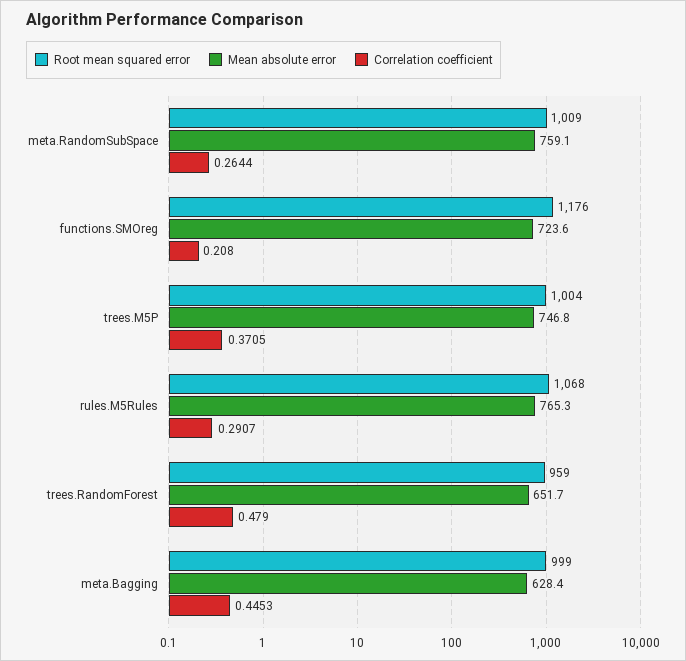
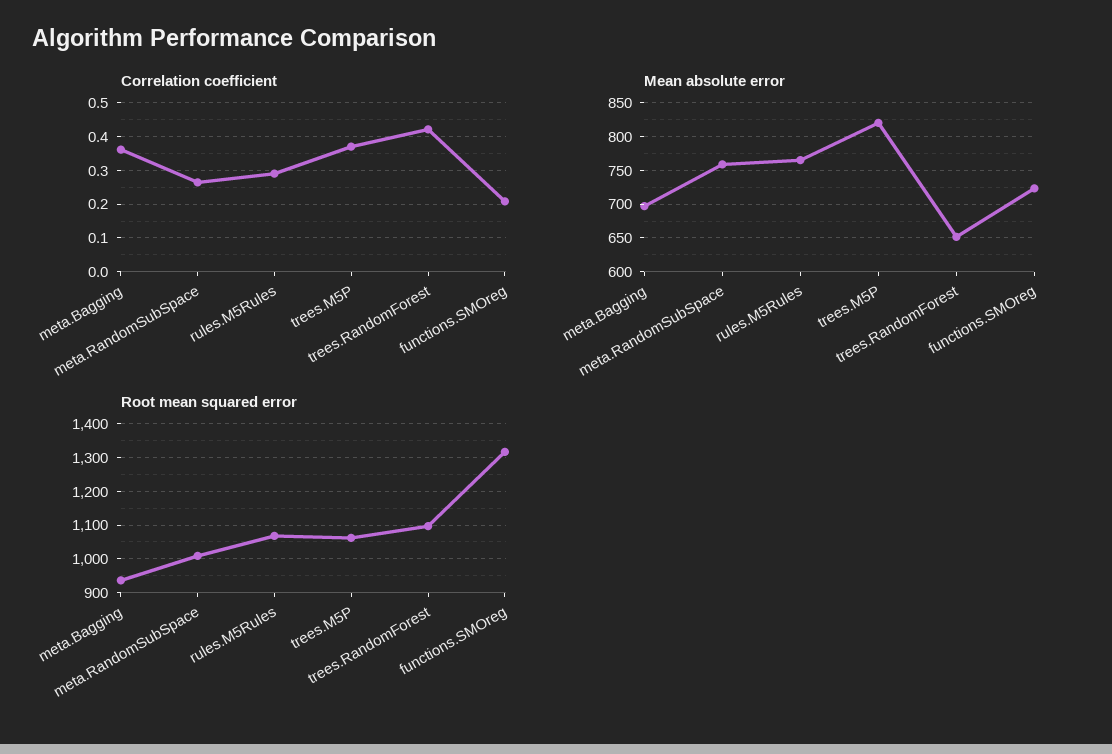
  {
    "Root mean squared error": {
      "meta.RandomSubSpace": 1009,
-     "functions.SMOreg": 1176,
+     "functions.SMOreg": 1320,
-     "trees.M5P": 1004,
+     "trees.M5P": 1060,
      "rules.M5Rules": 1068,
-     "trees.RandomForest": 959,
+     "trees.RandomForest": 1100,
-     "meta.Bagging": 999
+     "meta.Bagging": 940
    },
    "Mean absolute error": {
      "meta.RandomSubSpace": 759.1,
      "functions.SMOreg": 723.6,
-     "trees.M5P": 746.8,
+     "trees.M5P": 820,
      "rules.M5Rules": 765.3,
      "trees.RandomForest": 651.7,
-     "meta.Bagging": 628.4
+     "meta.Bagging": 700
    },
    "Correlation coefficient": {
      "meta.RandomSubSpace": 0.2644,
      "functions.SMOreg": 0.208,
      "trees.M5P": 0.3705,
      "rules.M5Rules": 0.2907,
-     "trees.RandomForest": 0.479,
+     "trees.RandomForest": 0.42,
-     "meta.Bagging": 0.4453
+     "meta.Bagging": 0.36
    }
  }

